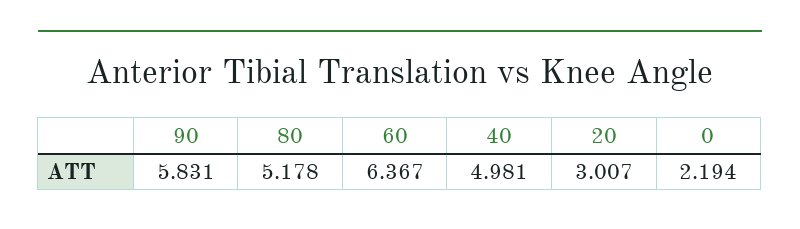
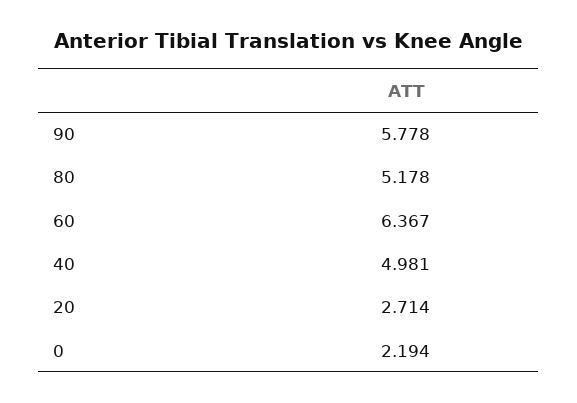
  {
-   "90": 5.831,
+   "90": 5.778,
    "80": 5.178,
    "60": 6.367,
    "40": 4.981,
-   "20": 3.007,
+   "20": 2.714,
    "0": 2.194
  }

